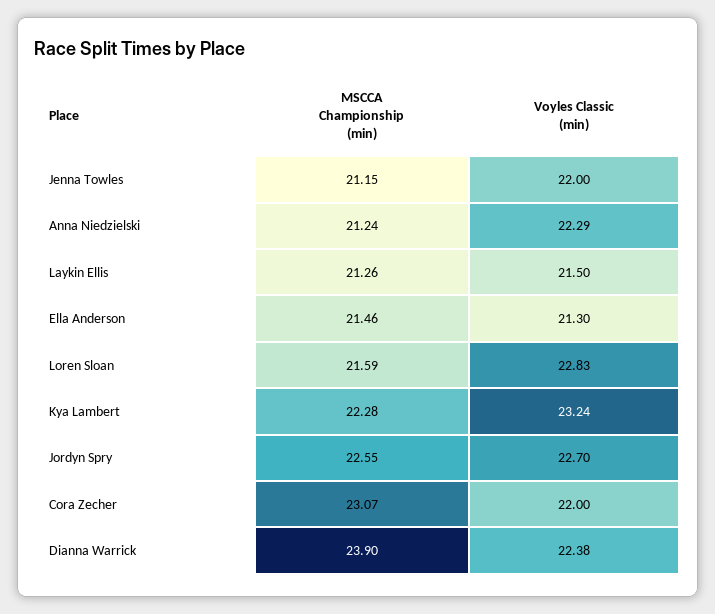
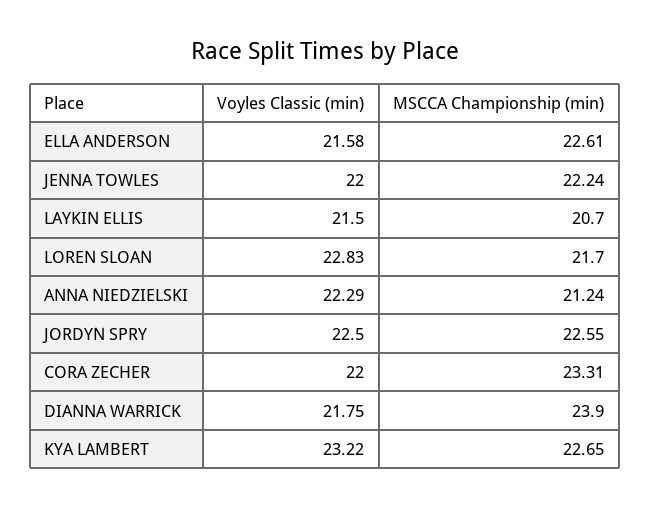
  {
    "MSCCA Championship (min)": {
-     "Jenna Towles": 21.15,
+     "Jenna Towles": 22.24,
      "Anna Niedzielski": 21.24,
-     "Laykin Ellis": 21.26,
+     "Laykin Ellis": 20.7,
-     "Ella Anderson": 21.46,
+     "Ella Anderson": 22.61,
-     "Loren Sloan": 21.59,
+     "Loren Sloan": 21.7,
-     "Kya Lambert": 22.28,
+     "Kya Lambert": 22.65,
      "Jordyn Spry": 22.55,
-     "Cora Zecher": 23.07,
+     "Cora Zecher": 23.31,
      "Dianna Warrick": 23.9
    },
    "Voyles Classic (min)": {
      "Jenna Towles": 22,
      "Anna Niedzielski": 22.29,
      "Laykin Ellis": 21.5,
-     "Ella Anderson": 21.3,
+     "Ella Anderson": 21.58,
      "Loren Sloan": 22.83,
-     "Kya Lambert": 23.24,
+     "Kya Lambert": 23.22,
-     "Jordyn Spry": 22.7,
+     "Jordyn Spry": 22.5,
      "Cora Zecher": 22,
-     "Dianna Warrick": 22.38
+     "Dianna Warrick": 21.75
    }
  }

